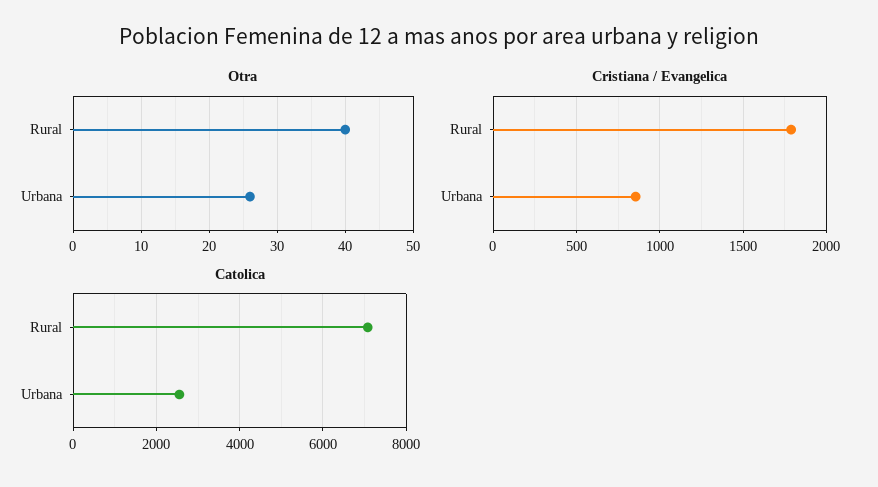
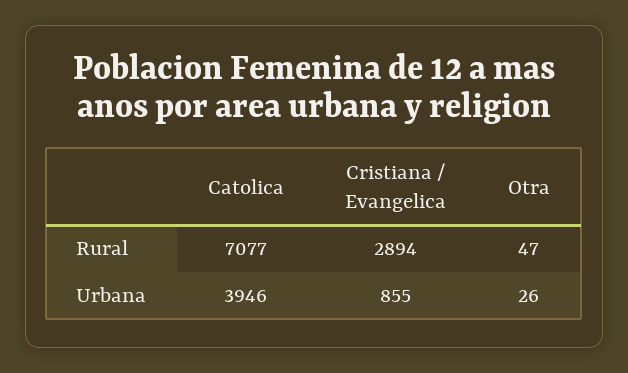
  {
    "Otra": {
-     "Rural": 40,
+     "Rural": 47,
      "Urbana": 26
    },
    "Cristiana / Evangelica": {
-     "Rural": 1800,
+     "Rural": 2894,
      "Urbana": 855
    },
    "Catolica": {
      "Rural": 7077,
-     "Urbana": 2600
+     "Urbana": 3946
    }
  }

